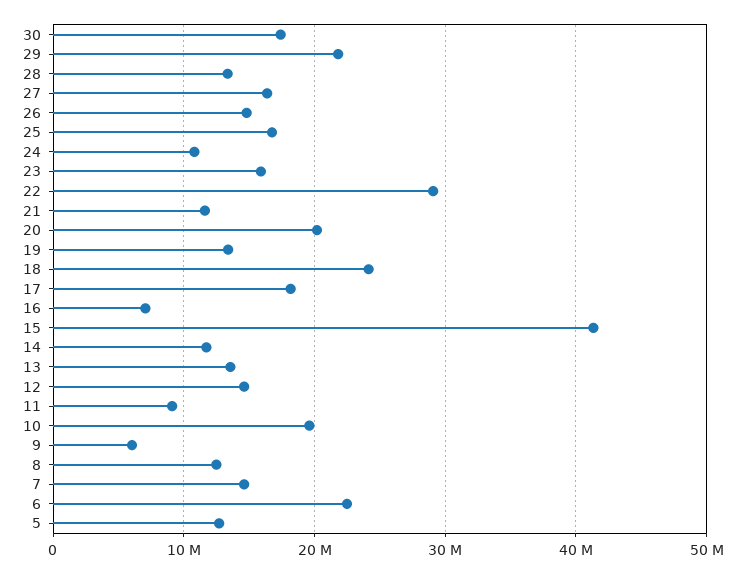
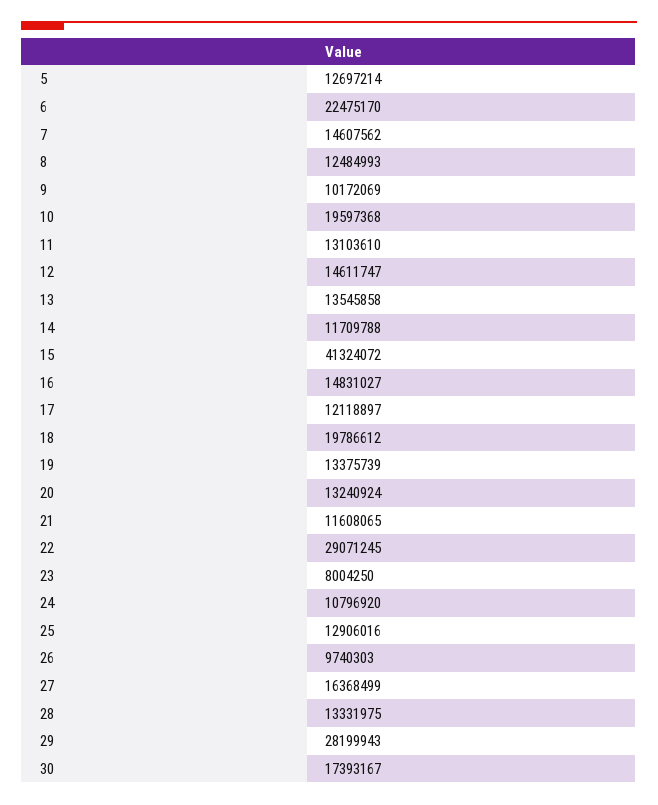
  {
    "30": 17393167,
-   "29": 22000000,
+   "29": 28199943,
    "28": 13331975,
    "27": 16368499,
-   "26": 15000000,
+   "26": 9740303,
-   "25": 17000000,
+   "25": 12906016,
    "24": 10796920,
-   "23": 16000000,
+   "23": 8004250,
    "22": 29071245,
    "21": 11608065,
-   "20": 20000000,
+   "20": 13240924,
    "19": 13375739,
-   "18": 24000000,
+   "18": 19786612,
-   "17": 18000000,
+   "17": 12118897,
-   "16": 7000000,
+   "16": 14831027,
    "15": 41324072,
    "14": 11709788,
    "13": 13545858,
    "12": 14611747,
-   "11": 9000000,
+   "11": 13103610,
    "10": 19597368,
-   "9": 6000000,
+   "9": 10172069,
    "8": 12484993,
    "7": 14607562,
    "6": 22475170,
    "5": 12697214
  }

